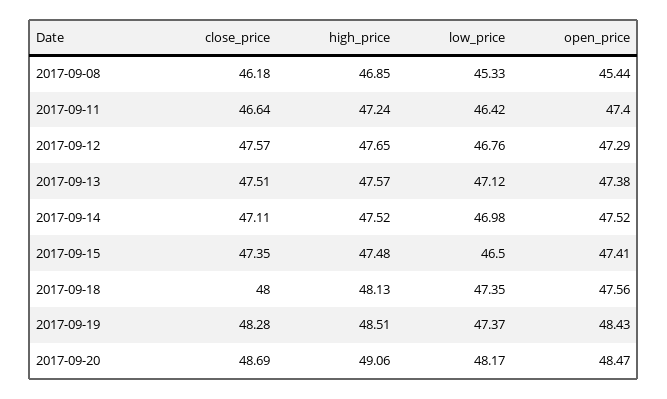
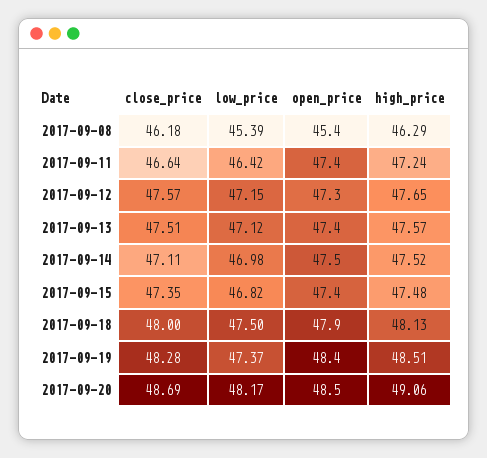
  {
    "close_price": {
      "2017-09-08": 46.18,
      "2017-09-11": 46.64,
      "2017-09-12": 47.57,
      "2017-09-13": 47.51,
      "2017-09-14": 47.11,
      "2017-09-15": 47.35,
      "2017-09-18": 48,
      "2017-09-19": 48.28,
      "2017-09-20": 48.69
    },
    "high_price": {
-     "2017-09-08": 46.85,
+     "2017-09-08": 46.29,
      "2017-09-11": 47.24,
      "2017-09-12": 47.65,
      "2017-09-13": 47.57,
      "2017-09-14": 47.52,
      "2017-09-15": 47.48,
      "2017-09-18": 48.13,
      "2017-09-19": 48.51,
      "2017-09-20": 49.06
    },
    "low_price": {
-     "2017-09-08": 45.33,
+     "2017-09-08": 45.39,
      "2017-09-11": 46.42,
-     "2017-09-12": 46.76,
+     "2017-09-12": 47.15,
      "2017-09-13": 47.12,
      "2017-09-14": 46.98,
-     "2017-09-15": 46.5,
+     "2017-09-15": 46.82,
-     "2017-09-18": 47.35,
+     "2017-09-18": 47.5,
      "2017-09-19": 47.37,
      "2017-09-20": 48.17
    },
    "open_price": {
      "2017-09-08": 45.44,
      "2017-09-11": 47.4,
      "2017-09-12": 47.29,
      "2017-09-13": 47.38,
      "2017-09-14": 47.52,
      "2017-09-15": 47.41,
-     "2017-09-18": 47.56,
+     "2017-09-18": 47.9,
      "2017-09-19": 48.43,
      "2017-09-20": 48.47
    }
  }

